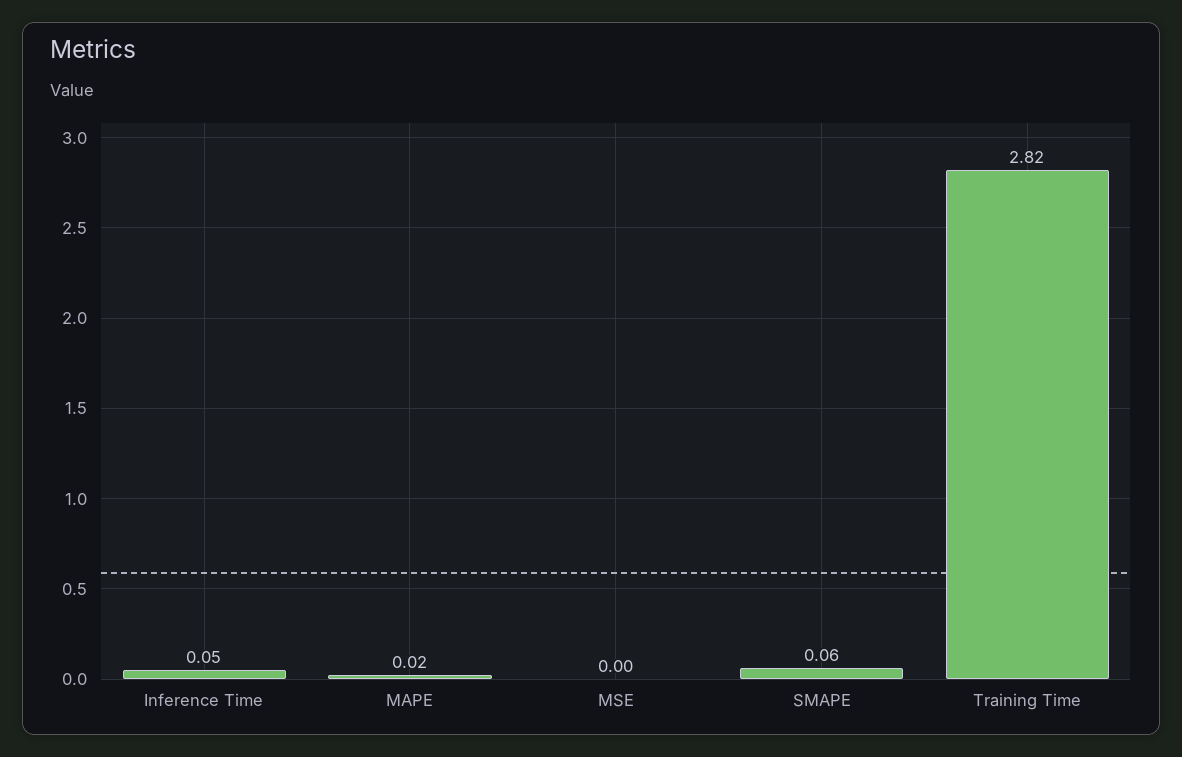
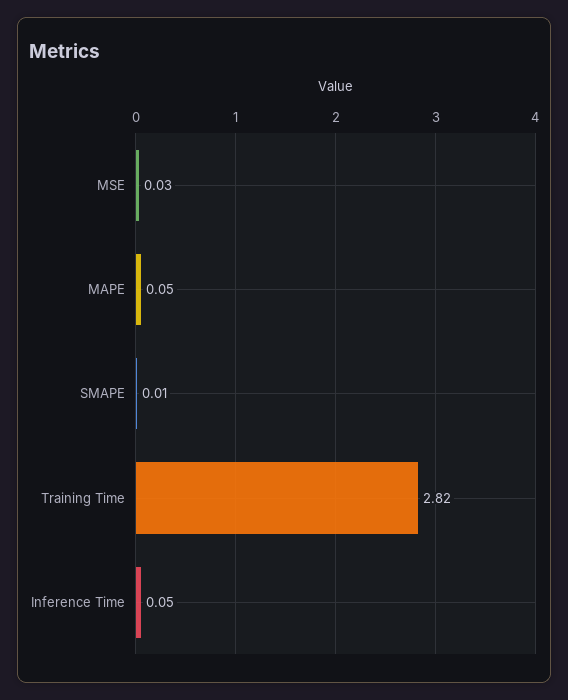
  {
    "Inference Time": 0.05,
-   "MAPE": 0.02,
+   "MAPE": 0.05,
-   "MSE": 0,
+   "MSE": 0.03,
-   "SMAPE": 0.06,
+   "SMAPE": 0.01,
    "Training Time": 2.82
  }

